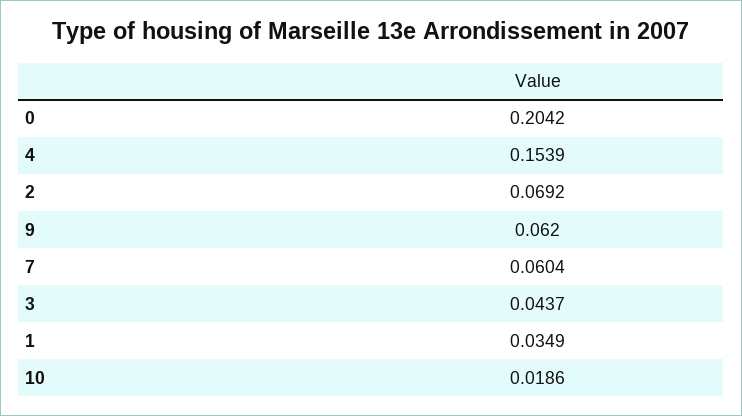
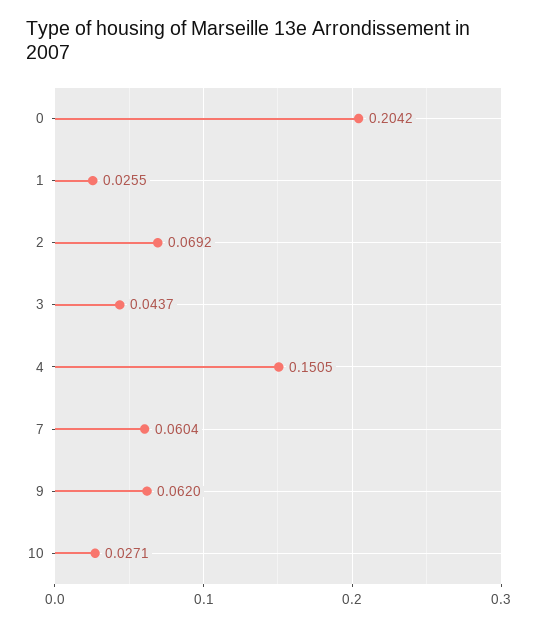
  {
    "0": 0.2042,
-   "4": 0.1539,
+   "4": 0.1505,
    "2": 0.0692,
    "9": 0.062,
    "7": 0.0604,
    "3": 0.0437,
-   "1": 0.0349,
+   "1": 0.0255,
-   "10": 0.0186
+   "10": 0.0271
  }

